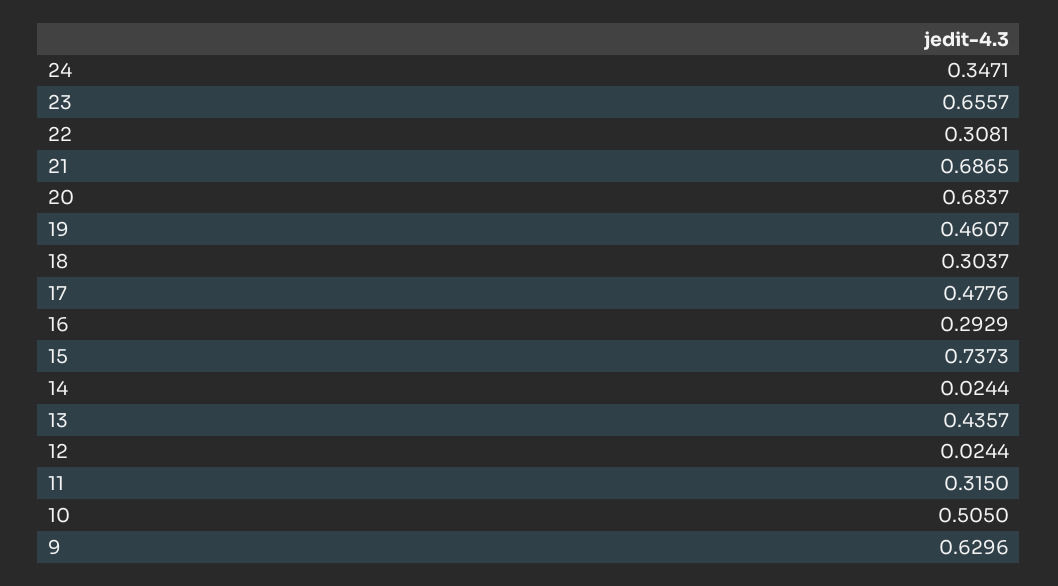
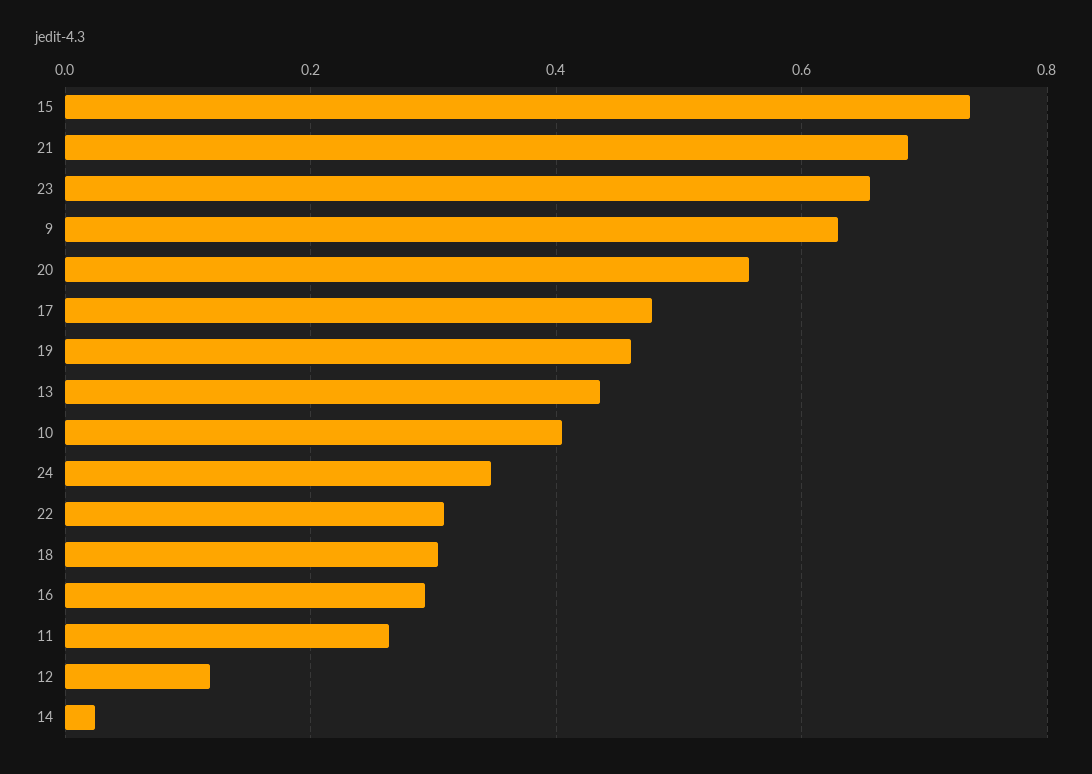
  {
    "24": 0.3471,
    "23": 0.6557,
    "22": 0.3081,
    "21": 0.6865,
-   "20": 0.6837,
+   "20": 0.56,
    "19": 0.4607,
    "18": 0.3037,
    "17": 0.4776,
    "16": 0.2929,
    "15": 0.7373,
    "14": 0.0244,
    "13": 0.4357,
-   "12": 0.0244,
+   "12": 0.12,
-   "11": 0.315,
+   "11": 0.26,
-   "10": 0.505,
+   "10": 0.4,
    "9": 0.6296
  }

